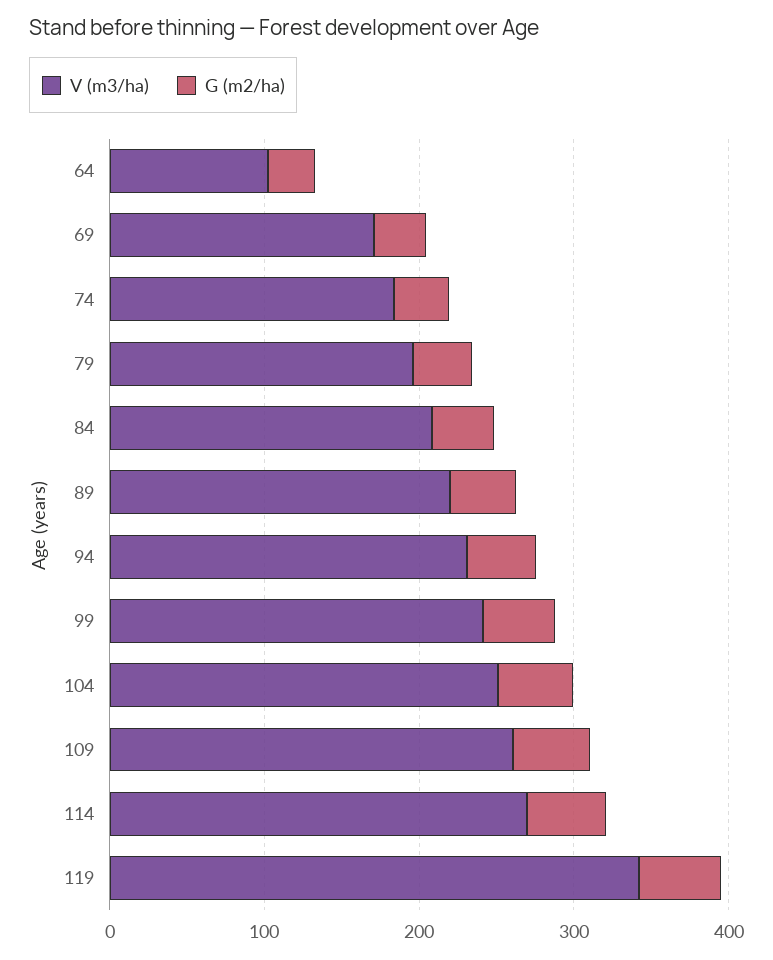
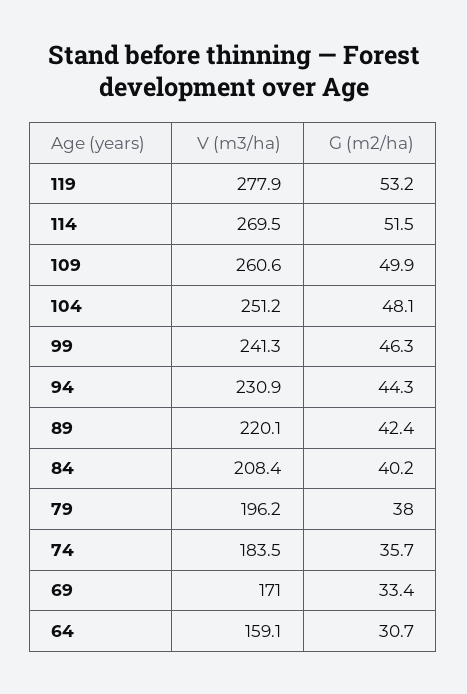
  {
    "V (m3/ha)": {
-     "64": 100,
+     "64": 159.1,
      "69": 171,
      "74": 183.5,
      "79": 196.2,
      "84": 208.4,
      "89": 220.1,
      "94": 230.9,
      "99": 241.3,
      "104": 251.2,
      "109": 260.6,
      "114": 269.5,
-     "119": 340
+     "119": 277.9
    },
    "G (m2/ha)": {
      "64": 30.7,
      "69": 33.4,
      "74": 35.7,
      "79": 38,
      "84": 40.2,
      "89": 42.4,
      "94": 44.3,
      "99": 46.3,
      "104": 48.1,
      "109": 49.9,
      "114": 51.5,
      "119": 53.2
    }
  }

